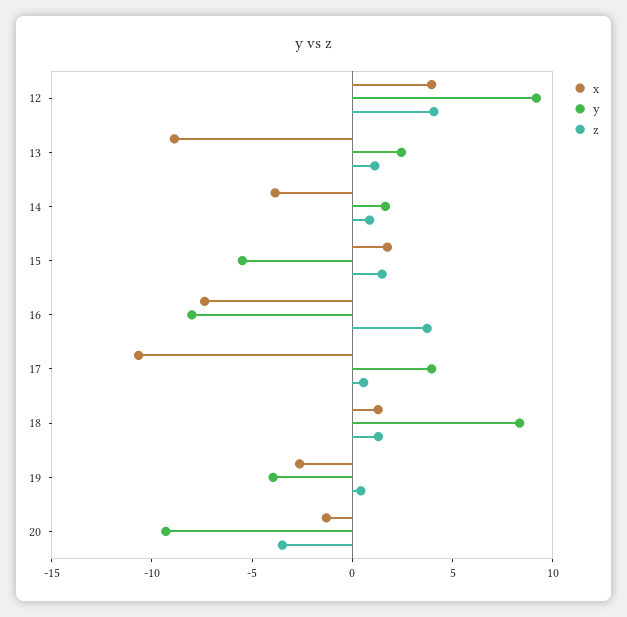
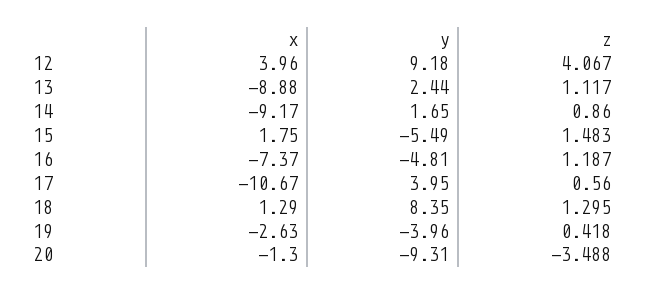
  {
    "x": {
      "12": 3.96,
      "13": -8.88,
-     "14": -4,
+     "14": -9.17,
      "15": 1.75,
      "16": -7.37,
      "17": -10.67,
      "18": 1.29,
      "19": -2.63,
      "20": -1.3
    },
    "y": {
      "12": 9.18,
      "13": 2.44,
      "14": 1.65,
      "15": -5.49,
-     "16": -8,
+     "16": -4.81,
      "17": 3.95,
      "18": 8.35,
      "19": -3.96,
      "20": -9.31
    },
    "z": {
      "12": 4.067,
      "13": 1.117,
      "14": 0.86,
      "15": 1.483,
-     "16": 4,
+     "16": 1.187,
      "17": 0.56,
      "18": 1.295,
      "19": 0.418,
      "20": -3.488
    }
  }

